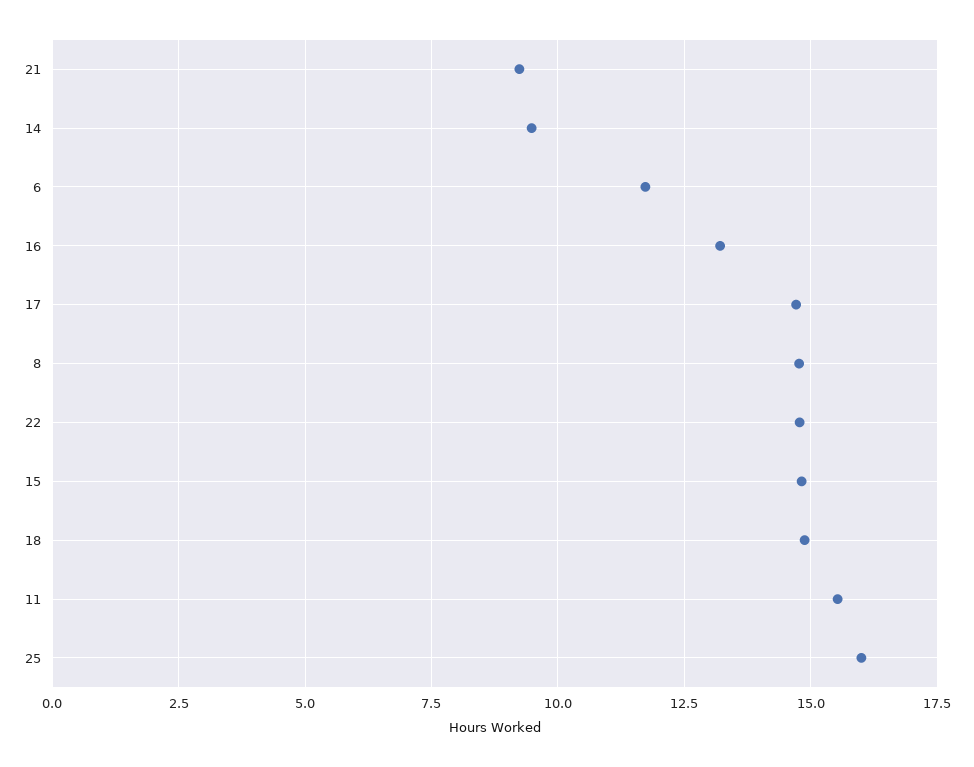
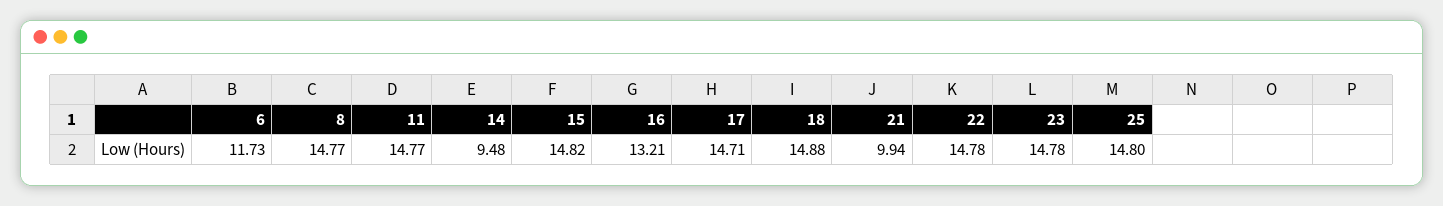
  {
-   "21": 9.25,
+   "21": 9.94,
    "14": 9.48,
    "6": 11.73,
    "16": 13.21,
    "17": 14.71,
    "8": 14.77,
    "22": 14.78,
    "15": 14.82,
    "18": 14.88,
-   "11": 15.5,
+   "11": 14.77,
-   "25": 16
+   "25": 14.8,
+   "23": 14.78
  }

